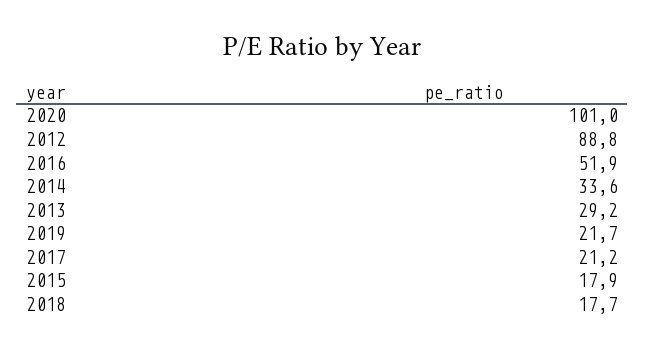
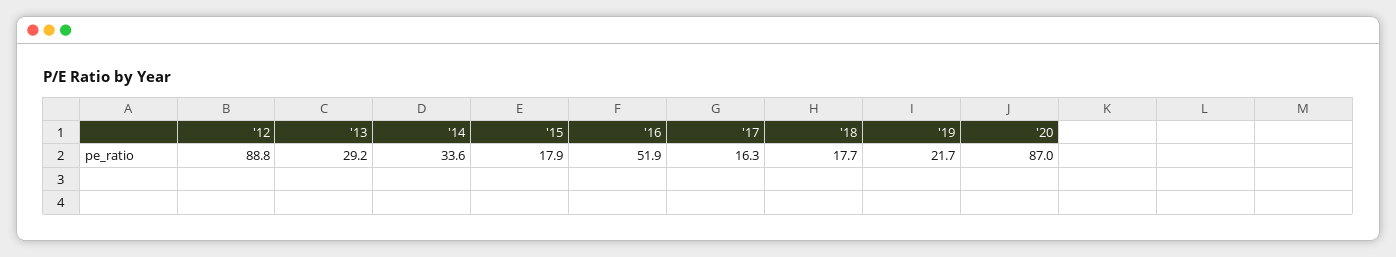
  {
-   "2020": 101,
+   "2020": 87,
    "2012": 88.8,
    "2016": 51.9,
    "2014": 33.6,
    "2013": 29.2,
    "2019": 21.7,
-   "2017": 21.2,
+   "2017": 16.3,
    "2015": 17.9,
    "2018": 17.7
  }

